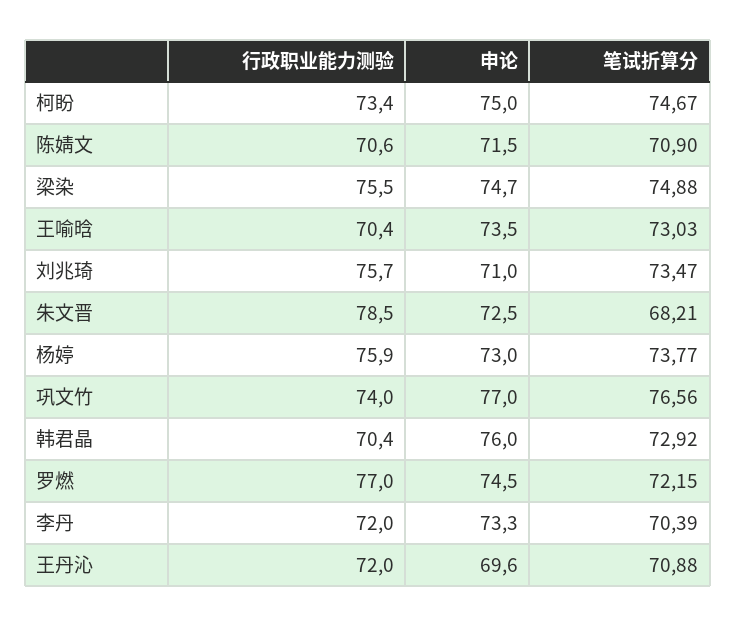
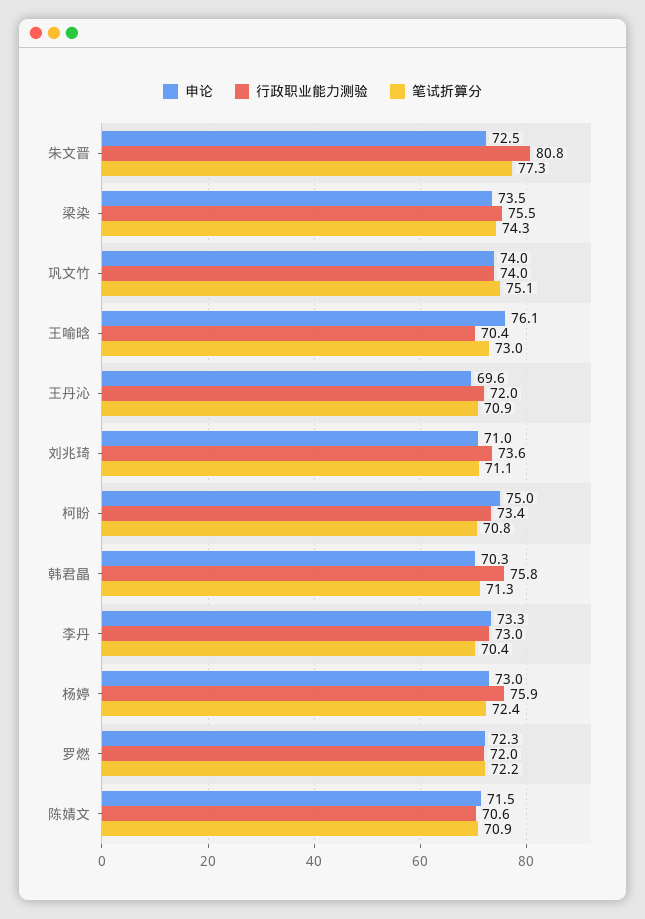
  {
    "行政职业能力测验": {
      "柯盼": 73.4,
      "陈婧文": 70.6,
      "梁染": 75.5,
      "王喻晗": 70.4,
-     "刘兆琦": 75.7,
+     "刘兆琦": 73.6,
-     "朱文晋": 78.5,
+     "朱文晋": 80.8,
      "杨婷": 75.9,
      "巩文竹": 74,
-     "韩君晶": 70.4,
+     "韩君晶": 75.8,
-     "罗燃": 77,
+     "罗燃": 72,
-     "李丹": 72,
+     "李丹": 73,
      "王丹沁": 72
    },
    "申论": {
      "柯盼": 75,
      "陈婧文": 71.5,
-     "梁染": 74.7,
+     "梁染": 73.5,
-     "王喻晗": 73.5,
+     "王喻晗": 76.1,
      "刘兆琦": 71,
      "朱文晋": 72.5,
      "杨婷": 73,
-     "巩文竹": 77,
+     "巩文竹": 74,
-     "韩君晶": 76,
+     "韩君晶": 70.3,
-     "罗燃": 74.5,
+     "罗燃": 72.3,
      "李丹": 73.3,
      "王丹沁": 69.6
    },
    "笔试折算分": {
-     "柯盼": 74.67,
+     "柯盼": 70.8,
      "陈婧文": 70.9,
-     "梁染": 74.88,
+     "梁染": 74.3,
      "王喻晗": 73.03,
-     "刘兆琦": 73.47,
+     "刘兆琦": 71.1,
-     "朱文晋": 68.21,
+     "朱文晋": 77.3,
-     "杨婷": 73.77,
+     "杨婷": 72.4,
-     "巩文竹": 76.56,
+     "巩文竹": 75.1,
-     "韩君晶": 72.92,
+     "韩君晶": 71.3,
      "罗燃": 72.15,
      "李丹": 70.39,
      "王丹沁": 70.88
    }
  }

